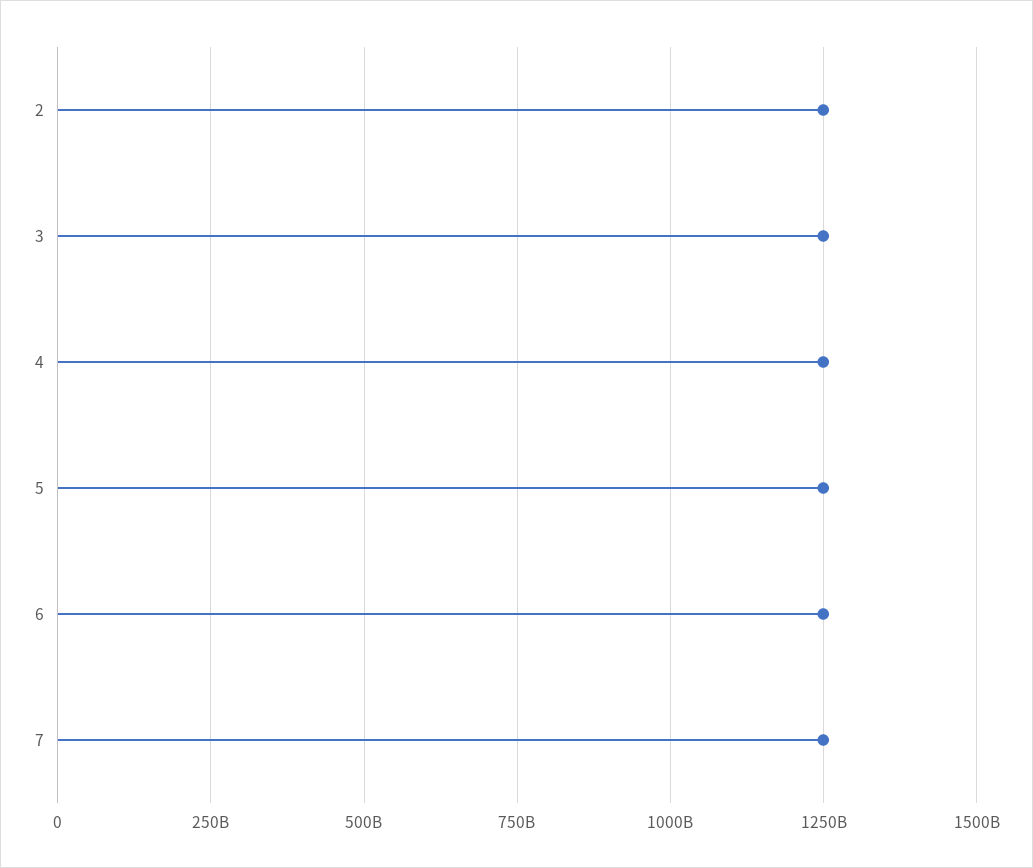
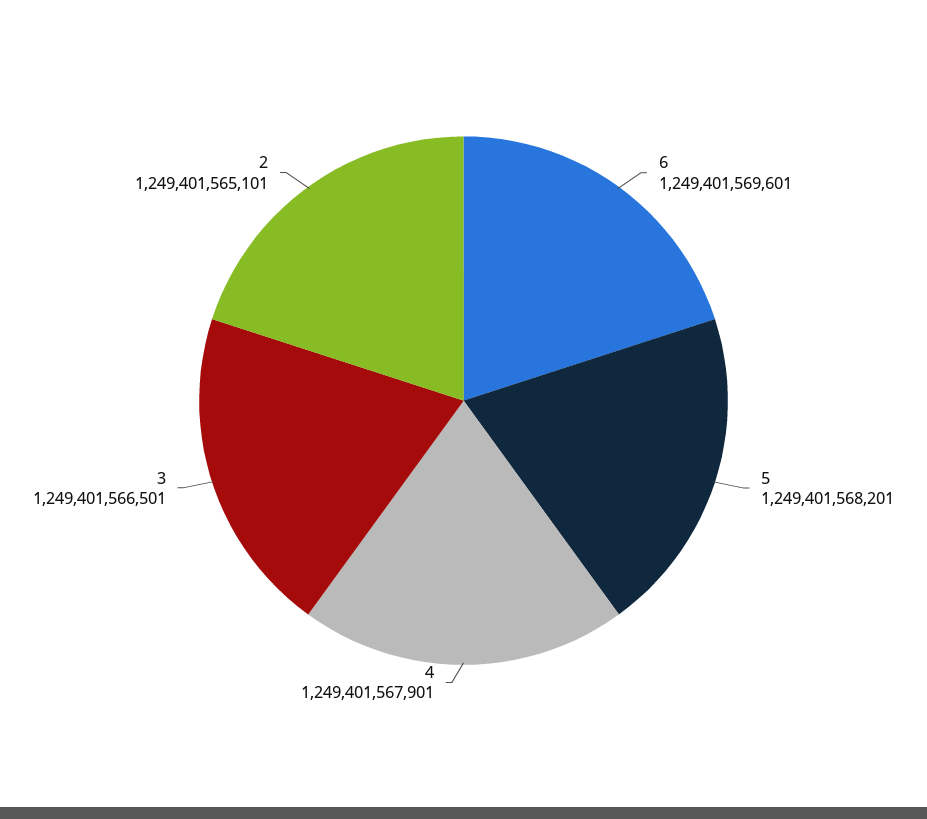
  {
    "2": 1249401565101,
    "3": 1249401566501,
    "4": 1249401567901,
    "5": 1249401568201,
-   "6": 1249401569601,
+   "6": 1249401569601
-   "7": 1250000000000
  }

